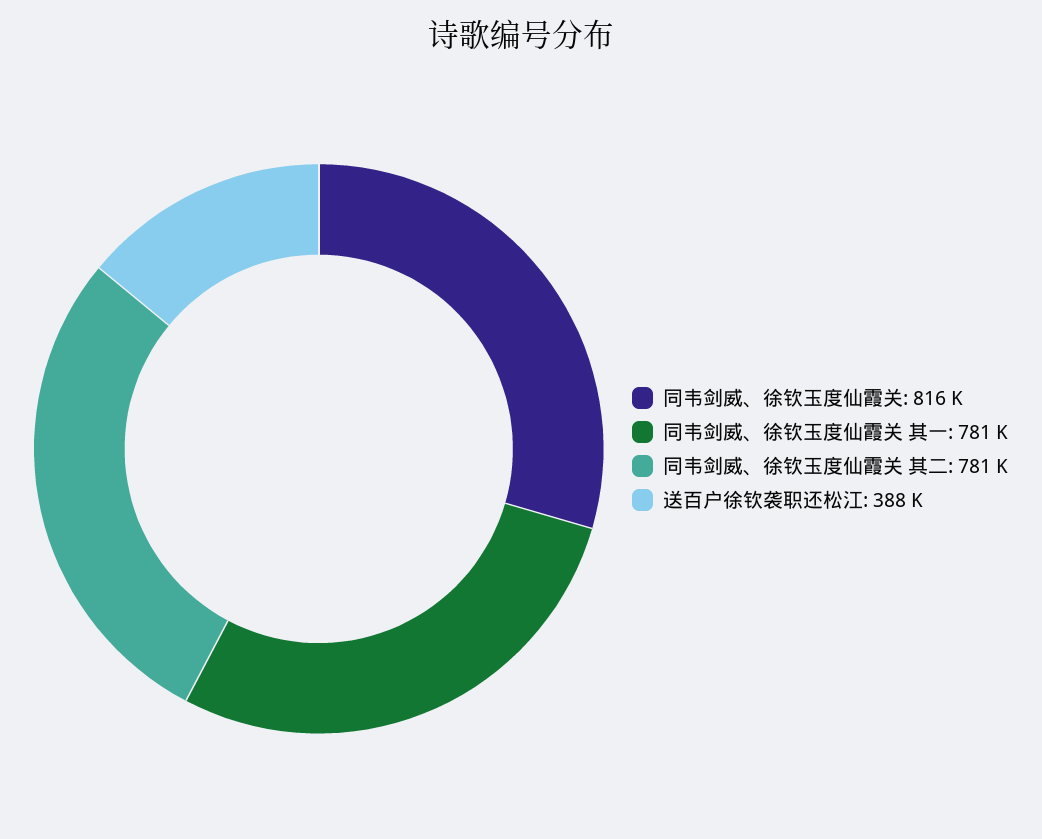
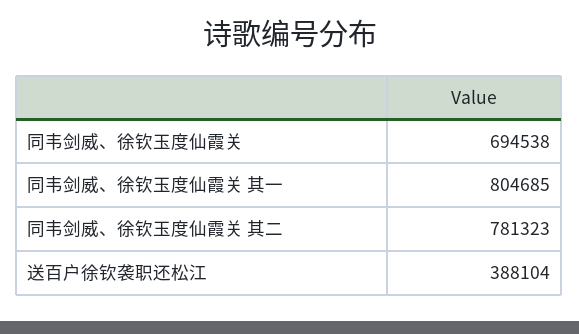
  {
-   "同韦剑威、徐钦玉度仙霞关": 816000,
+   "同韦剑威、徐钦玉度仙霞关": 694538,
-   "同韦剑威、徐钦玉度仙霞关 其一": 781000,
+   "同韦剑威、徐钦玉度仙霞关 其一": 804685,
    "同韦剑威、徐钦玉度仙霞关 其二": 781323,
    "送百户徐钦袭职还松江": 388104
  }

